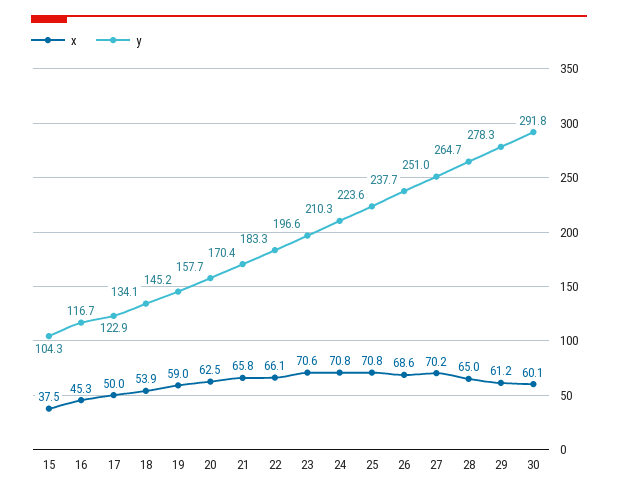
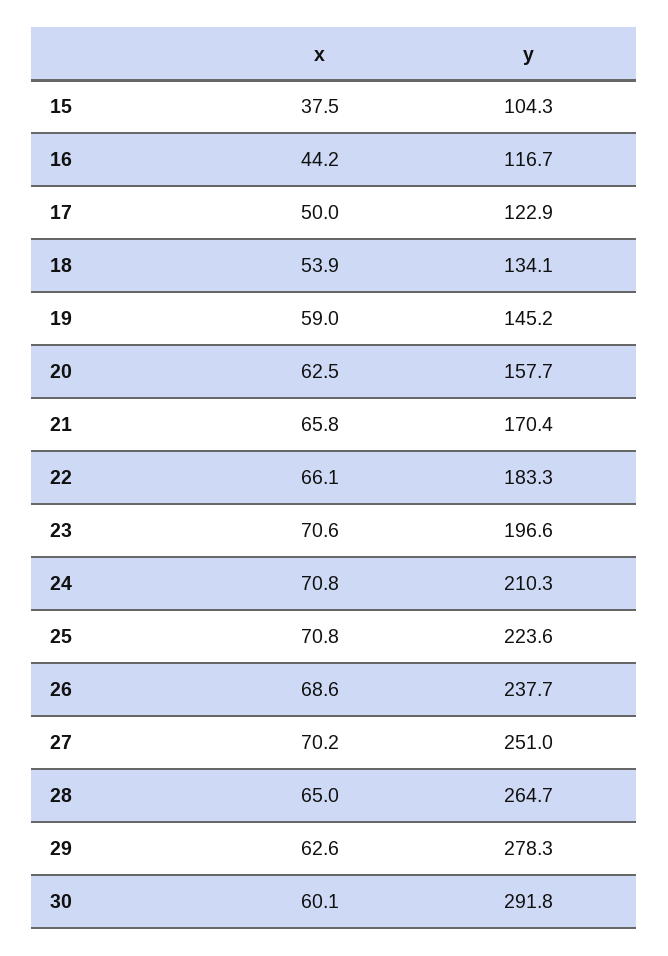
  {
    "x": {
      "15": 37.5,
-     "16": 45.3,
+     "16": 44.2,
      "17": 50,
      "18": 53.9,
      "19": 59,
      "20": 62.5,
      "21": 65.8,
      "22": 66.1,
      "23": 70.6,
      "24": 70.8,
      "25": 70.8,
      "26": 68.6,
      "27": 70.2,
      "28": 65,
-     "29": 61.2,
+     "29": 62.6,
      "30": 60.1
    },
    "y": {
      "15": 104.3,
      "16": 116.7,
      "17": 122.9,
      "18": 134.1,
      "19": 145.2,
      "20": 157.7,
      "21": 170.4,
      "22": 183.3,
      "23": 196.6,
      "24": 210.3,
      "25": 223.6,
      "26": 237.7,
      "27": 251,
      "28": 264.7,
      "29": 278.3,
      "30": 291.8
    }
  }

